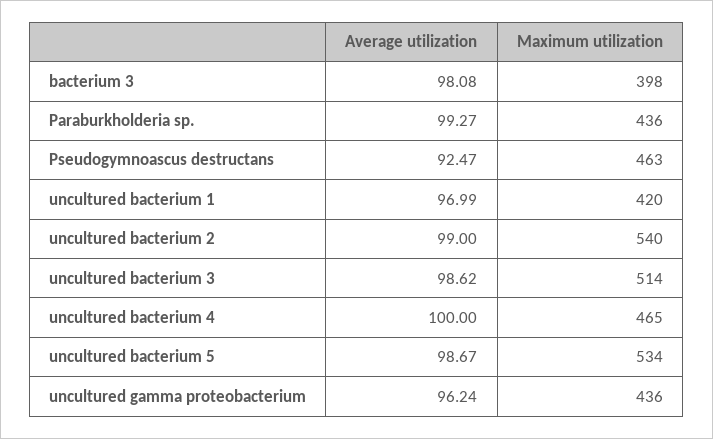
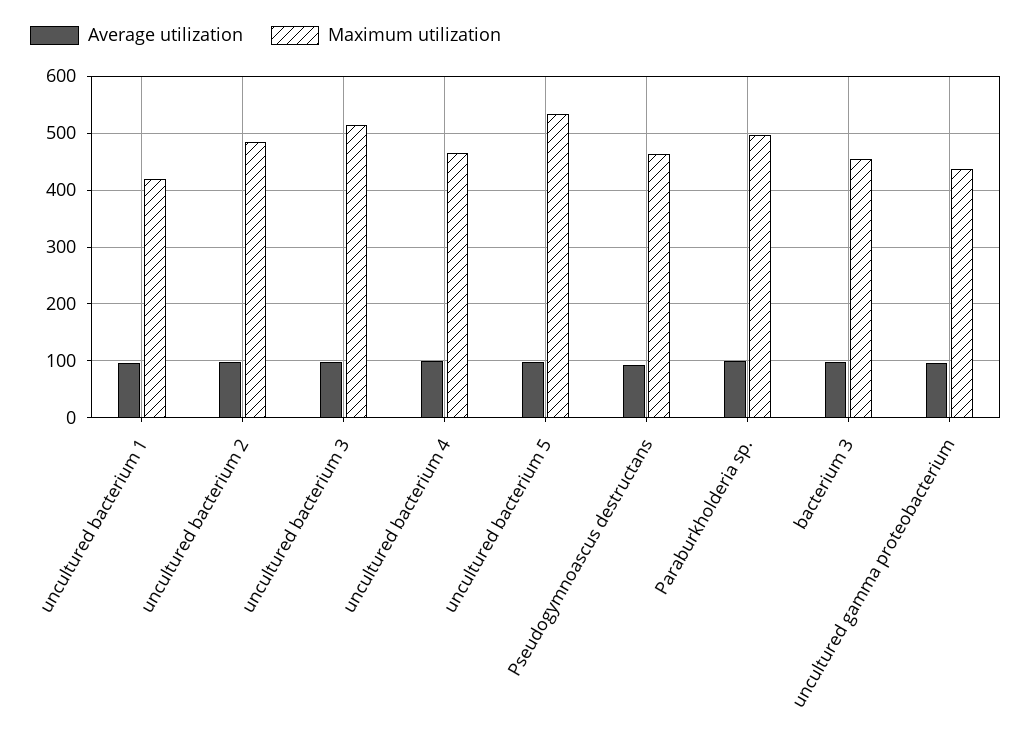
  {
    "Average utilization": {
      "bacterium 3": 98.08,
      "Paraburkholderia sp.": 99.27,
      "Pseudogymnoascus destructans": 92.47,
      "uncultured bacterium 1": 96.99,
      "uncultured bacterium 2": 99,
      "uncultured bacterium 3": 98.62,
      "uncultured bacterium 4": 100,
      "uncultured bacterium 5": 98.67,
      "uncultured gamma proteobacterium": 96.24
    },
    "Maximum utilization": {
-     "bacterium 3": 398,
+     "bacterium 3": 460,
-     "Paraburkholderia sp.": 436,
+     "Paraburkholderia sp.": 500,
      "Pseudogymnoascus destructans": 463,
      "uncultured bacterium 1": 420,
-     "uncultured bacterium 2": 540,
+     "uncultured bacterium 2": 480,
      "uncultured bacterium 3": 514,
      "uncultured bacterium 4": 465,
      "uncultured bacterium 5": 534,
      "uncultured gamma proteobacterium": 436
    }
  }

